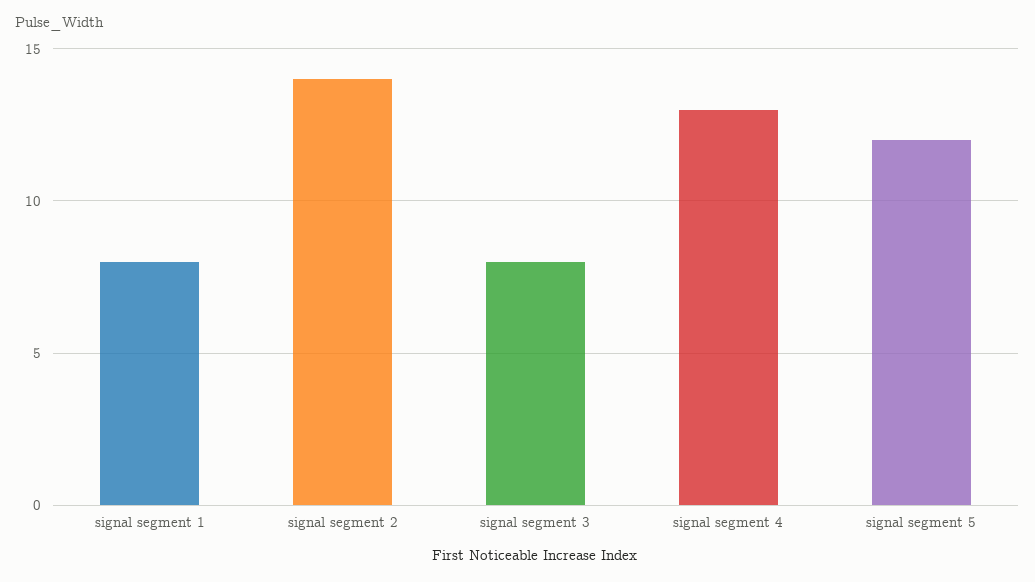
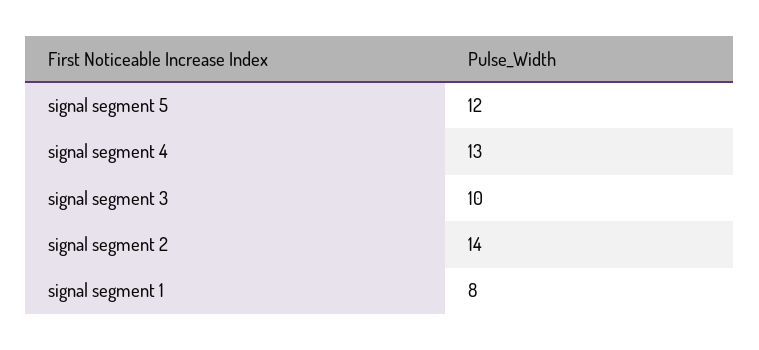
  {
    "signal segment 1": 8,
    "signal segment 2": 14,
-   "signal segment 3": 8,
+   "signal segment 3": 10,
    "signal segment 4": 13,
    "signal segment 5": 12
  }

